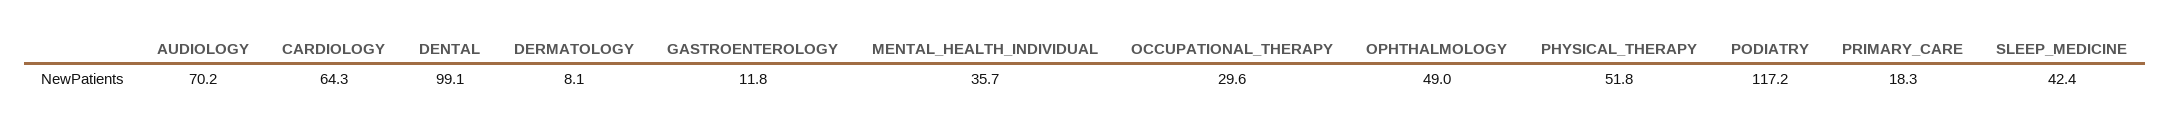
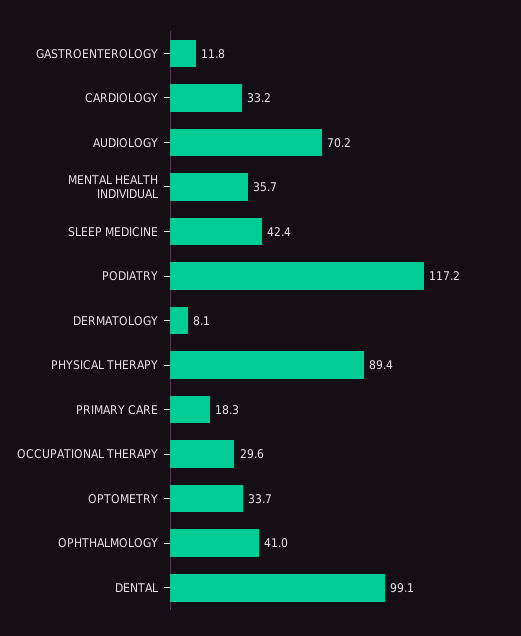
  {
    "AUDIOLOGY": 70.2,
-   "CARDIOLOGY": 64.3,
+   "CARDIOLOGY": 33.2,
    "DENTAL": 99.1,
    "DERMATOLOGY": 8.1,
    "GASTROENTEROLOGY": 11.8,
    "MENTAL_HEALTH_INDIVIDUAL": 35.7,
    "OCCUPATIONAL_THERAPY": 29.6,
-   "OPHTHALMOLOGY": 49,
+   "OPHTHALMOLOGY": 41,
-   "PHYSICAL_THERAPY": 51.8,
+   "PHYSICAL_THERAPY": 89.4,
    "PODIATRY": 117.2,
    "PRIMARY_CARE": 18.3,
-   "SLEEP_MEDICINE": 42.4
+   "SLEEP_MEDICINE": 42.4,
+   "OPTOMETRY": 33.7
  }

